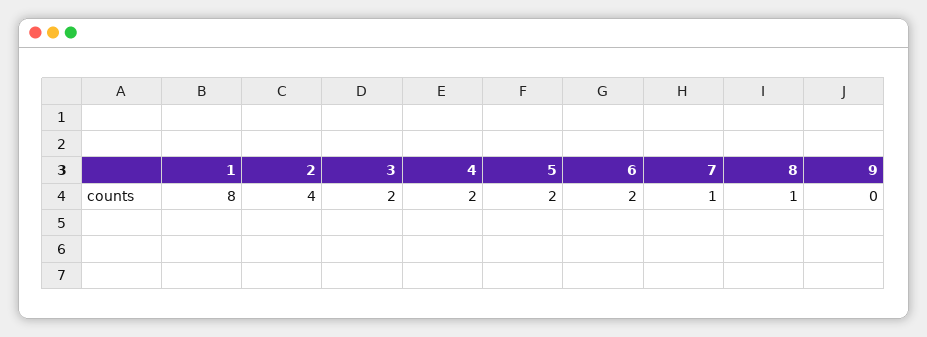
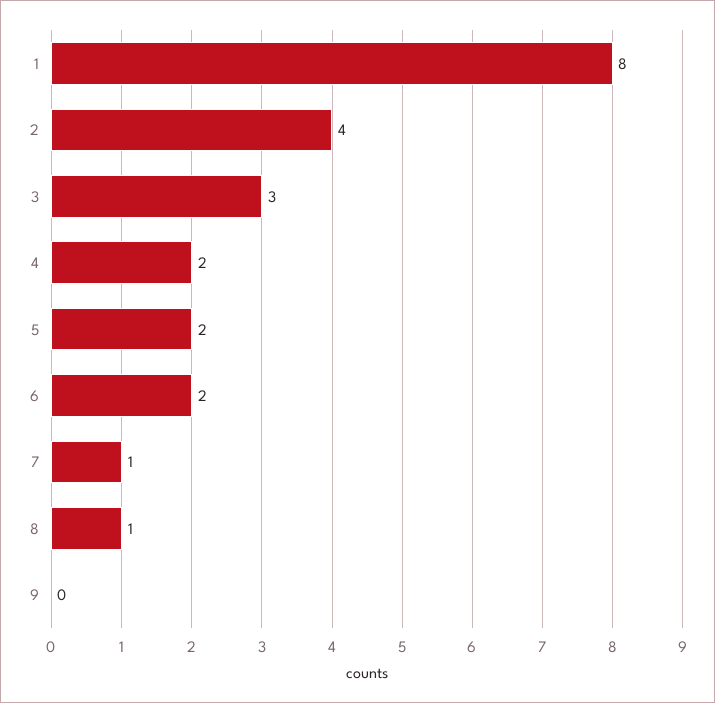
  {
    "1": 8,
    "2": 4,
-   "3": 2,
+   "3": 3,
    "4": 2,
    "5": 2,
    "6": 2,
    "7": 1,
    "8": 1,
    "9": 0
  }

